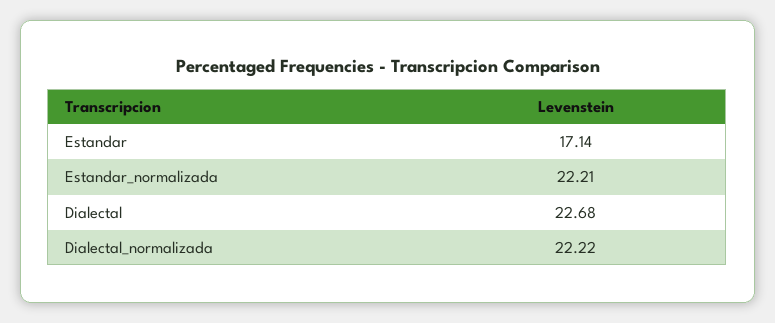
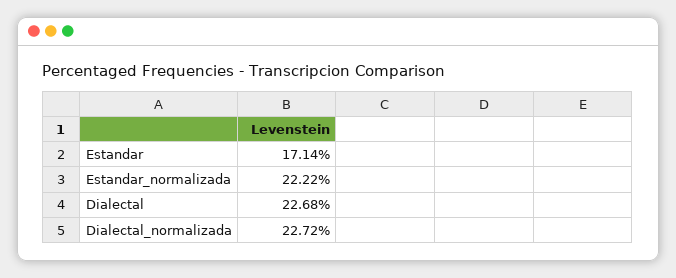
  {
    "Estandar": 17.14,
-   "Estandar_normalizada": 22.21,
+   "Estandar_normalizada": 22.22,
    "Dialectal": 22.68,
-   "Dialectal_normalizada": 22.22
+   "Dialectal_normalizada": 22.72
  }

